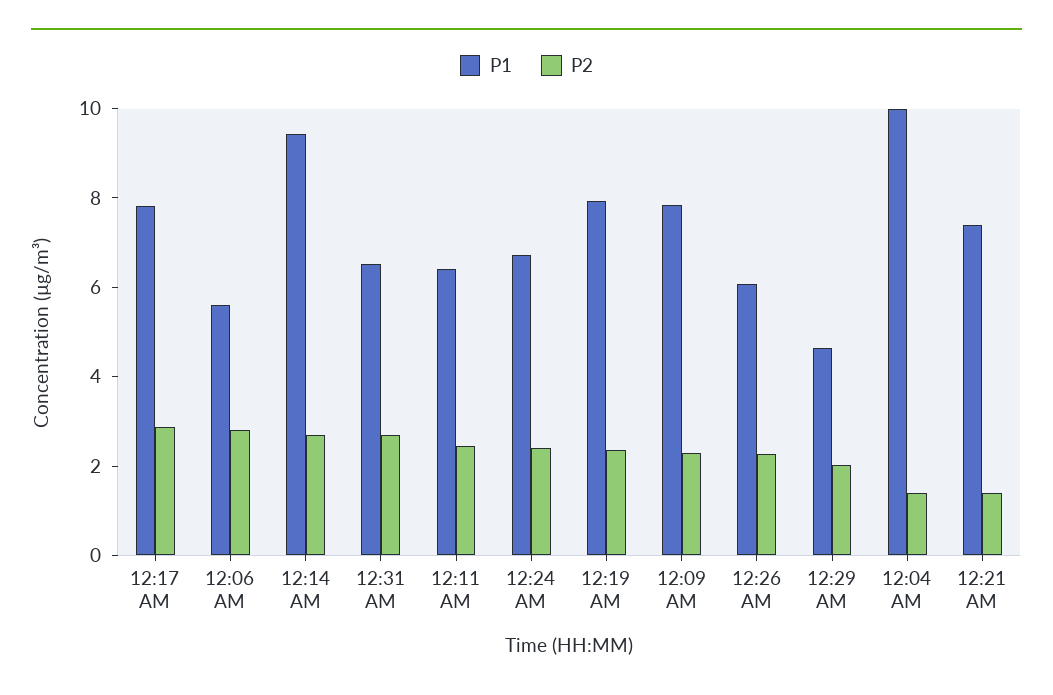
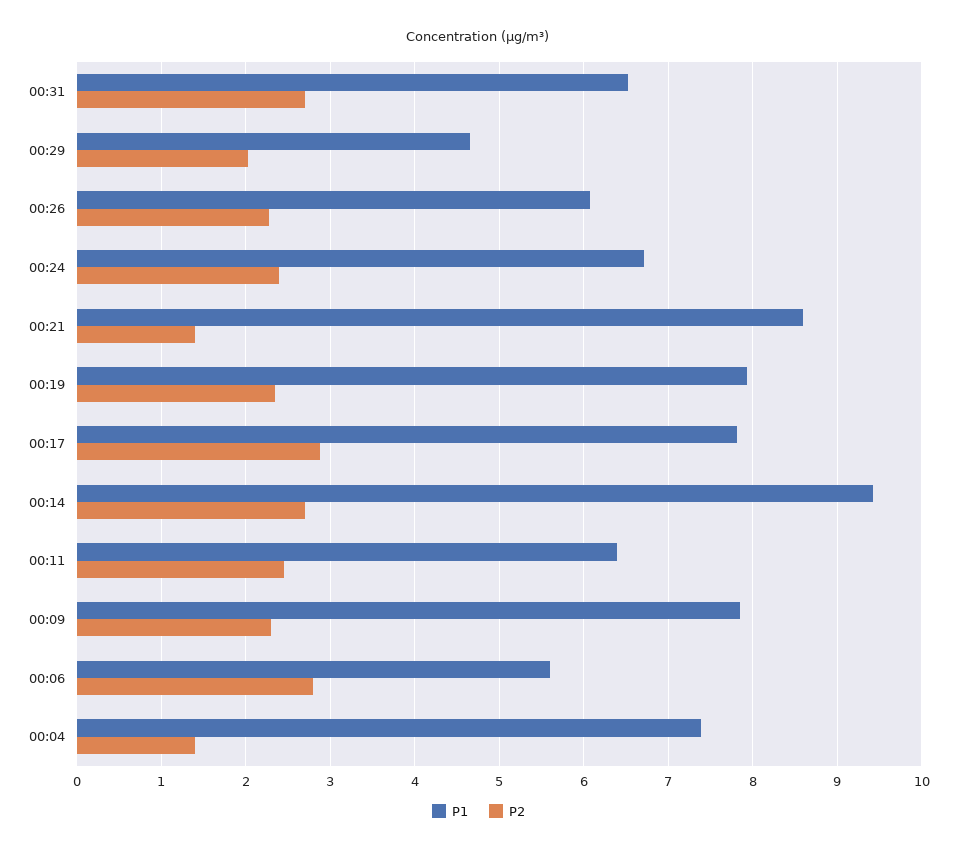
  {
    "P1": {
      "12:17 AM": 7.8,
      "12:06 AM": 5.6,
      "12:14 AM": 9.4,
      "12:31 AM": 6.5,
      "12:11 AM": 6.4,
      "12:24 AM": 6.7,
      "12:19 AM": 7.9,
      "12:09 AM": 7.9,
      "12:26 AM": 6.1,
      "12:29 AM": 4.7,
-     "12:04 AM": 10,
+     "12:04 AM": 7.4,
-     "12:21 AM": 7.5
+     "12:21 AM": 8.6
    },
    "P2": {
      "12:17 AM": 2.9,
      "12:06 AM": 2.8,
      "12:14 AM": 2.7,
      "12:31 AM": 2.7,
      "12:11 AM": 2.5,
      "12:24 AM": 2.4,
      "12:19 AM": 2.4,
      "12:09 AM": 2.3,
      "12:26 AM": 2.3,
      "12:29 AM": 2,
      "12:04 AM": 1.4,
      "12:21 AM": 1.4
    }
  }

